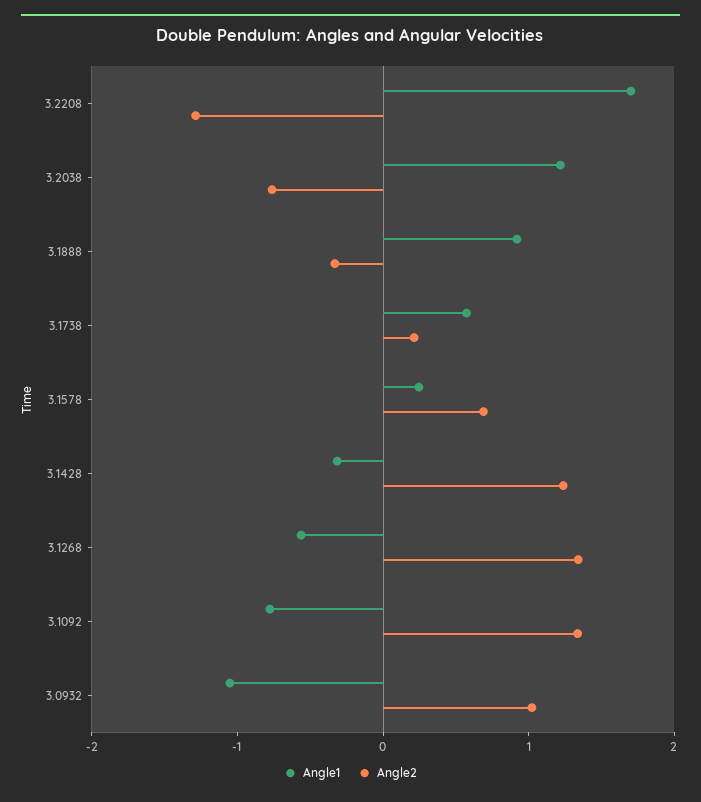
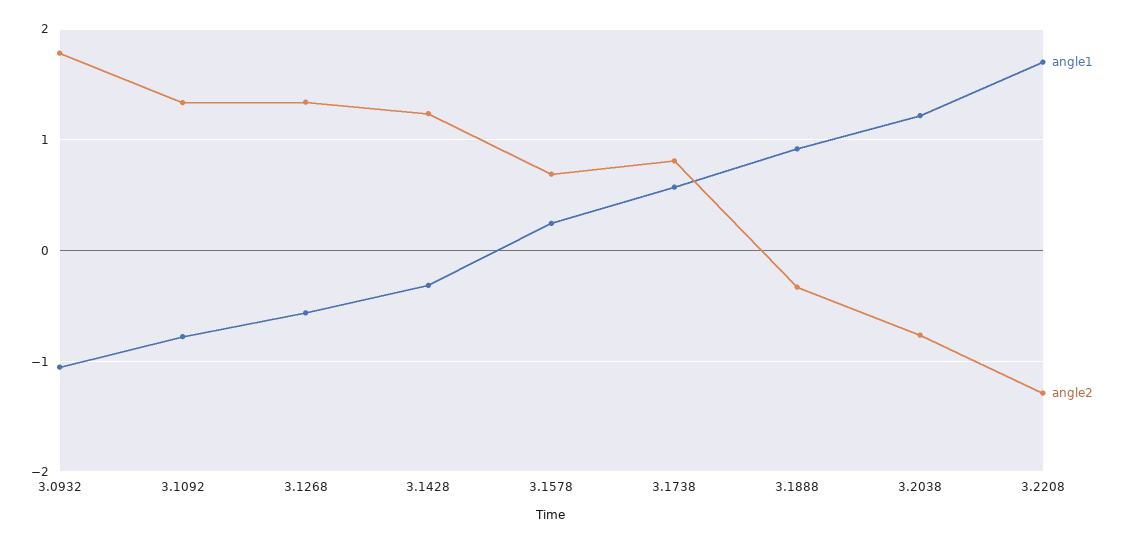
  {
    "Angle1": {
      "3.2208": 1.7,
      "3.2038": 1.2,
      "3.1888": 0.9,
      "3.1738": 0.6,
      "3.1578": 0.2,
      "3.1428": -0.3,
      "3.1268": -0.6,
      "3.1092": -0.8,
      "3.0932": -1.1
    },
    "Angle2": {
      "3.2208": -1.3,
      "3.2038": -0.8,
      "3.1888": -0.3,
-     "3.1738": 0.2,
+     "3.1738": 0.8,
      "3.1578": 0.7,
      "3.1428": 1.2,
      "3.1268": 1.3,
      "3.1092": 1.3,
-     "3.0932": 1
+     "3.0932": 1.8
    }
  }

